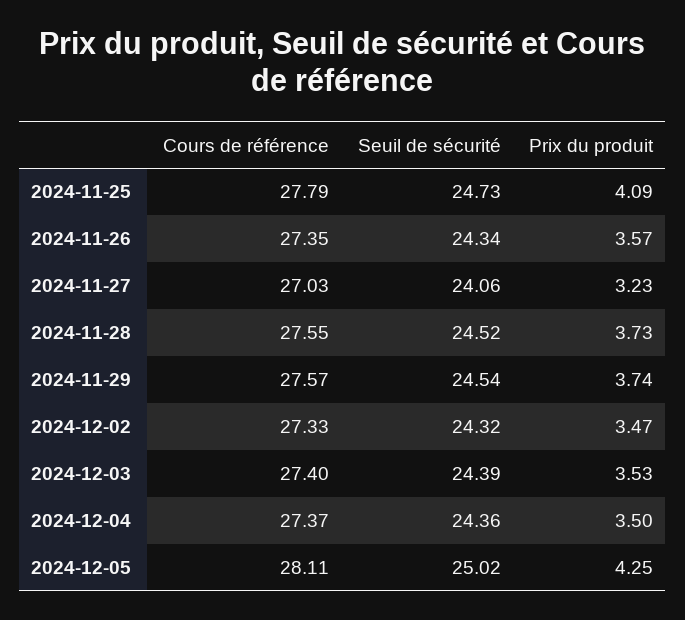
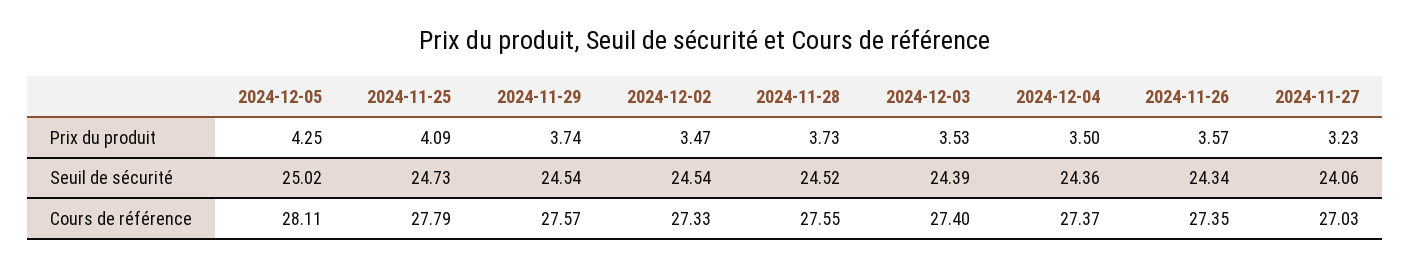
  {
    "Cours de référence": {
      "2024-11-25": 27.79,
      "2024-11-26": 27.35,
      "2024-11-27": 27.03,
      "2024-11-28": 27.55,
      "2024-11-29": 27.57,
      "2024-12-02": 27.33,
      "2024-12-03": 27.4,
      "2024-12-04": 27.37,
      "2024-12-05": 28.11
    },
    "Seuil de sécurité": {
      "2024-11-25": 24.73,
      "2024-11-26": 24.34,
      "2024-11-27": 24.06,
      "2024-11-28": 24.52,
      "2024-11-29": 24.54,
-     "2024-12-02": 24.32,
+     "2024-12-02": 24.54,
      "2024-12-03": 24.39,
      "2024-12-04": 24.36,
      "2024-12-05": 25.02
    },
    "Prix du produit": {
      "2024-11-25": 4.09,
      "2024-11-26": 3.57,
      "2024-11-27": 3.23,
      "2024-11-28": 3.73,
      "2024-11-29": 3.74,
      "2024-12-02": 3.47,
      "2024-12-03": 3.53,
      "2024-12-04": 3.5,
      "2024-12-05": 4.25
    }
  }

